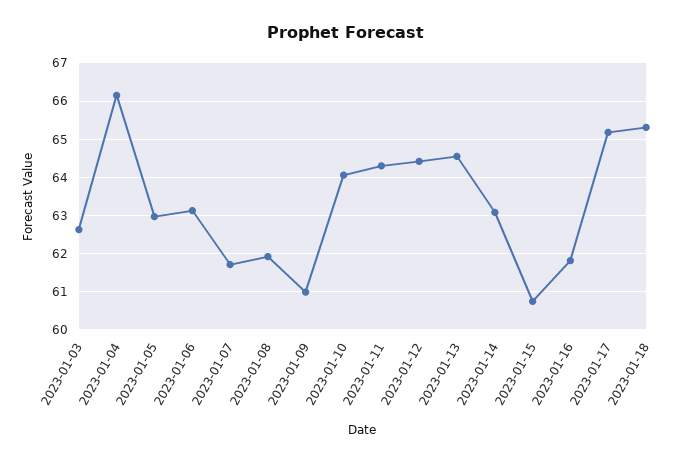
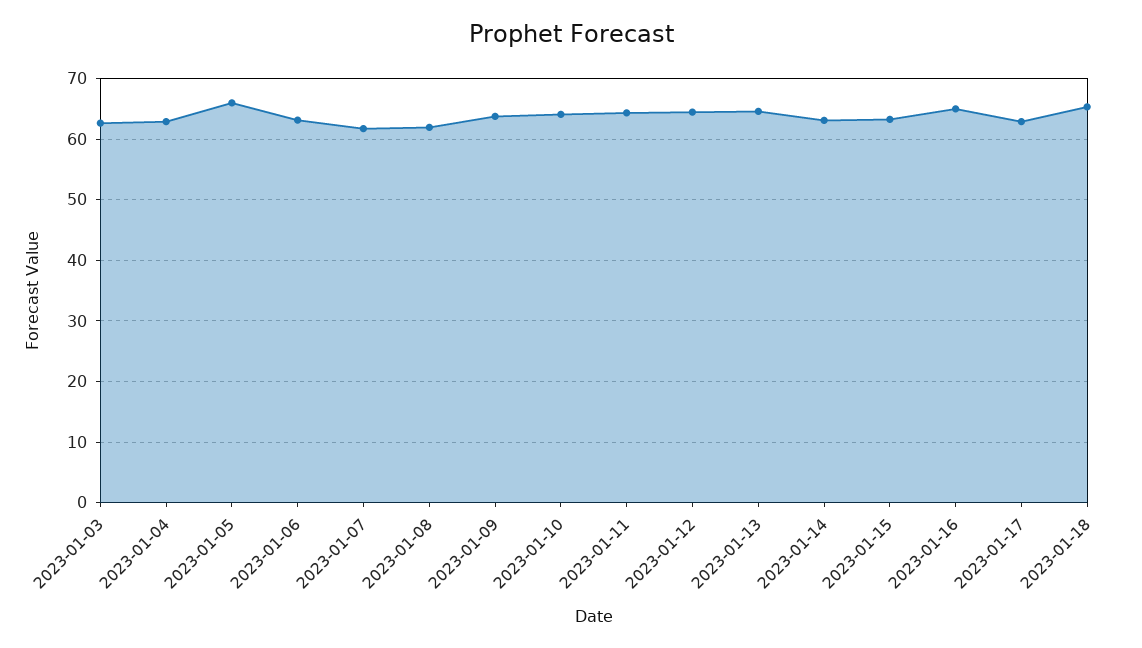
  {
    "2023-01-03": 62.6,
-   "2023-01-04": 66.2,
+   "2023-01-04": 63,
-   "2023-01-05": 63,
+   "2023-01-05": 66,
    "2023-01-06": 63.2,
    "2023-01-07": 61.8,
    "2023-01-08": 62,
-   "2023-01-09": 61,
+   "2023-01-09": 64,
    "2023-01-10": 64,
    "2023-01-11": 64.4,
    "2023-01-12": 64.4,
    "2023-01-13": 64.6,
    "2023-01-14": 63,
-   "2023-01-15": 60.8,
+   "2023-01-15": 63,
-   "2023-01-16": 61.8,
+   "2023-01-16": 65,
-   "2023-01-17": 65.2,
+   "2023-01-17": 63,
    "2023-01-18": 65.4
  }

